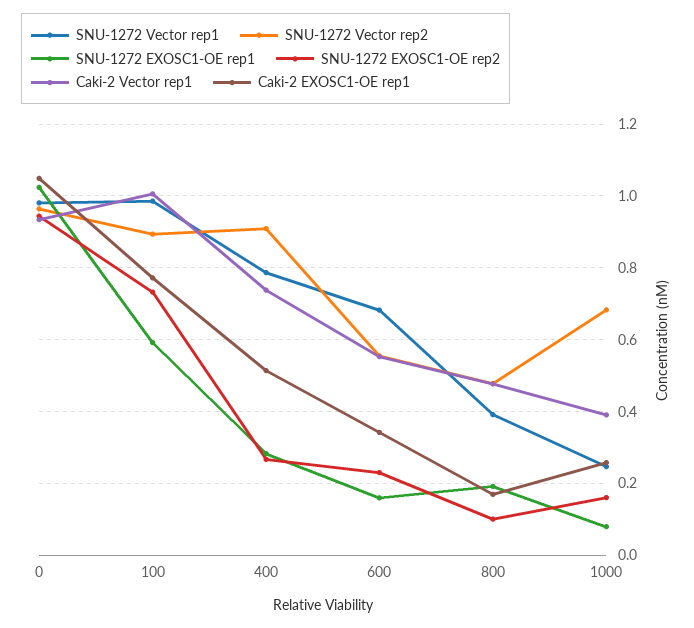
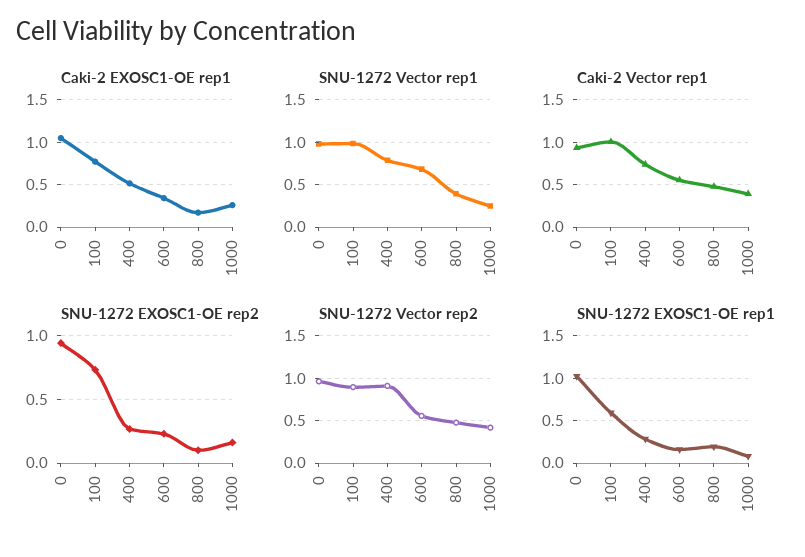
  {
    "SNU-1272 Vector rep1": {
      "0": 0.98,
      "100": 0.98,
      "400": 0.78,
      "600": 0.68,
      "800": 0.4,
      "1000": 0.24
    },
    "SNU-1272 Vector rep2": {
      "0": 0.96,
      "100": 0.9,
      "400": 0.9,
      "600": 0.56,
      "800": 0.48,
-     "1000": 0.68
+     "1000": 0.4
    },
    "SNU-1272 EXOSC1-OE rep1": {
      "0": 1.02,
      "100": 0.6,
      "400": 0.28,
      "600": 0.16,
      "800": 0.2,
      "1000": 0.08
    },
    "SNU-1272 EXOSC1-OE rep2": {
      "0": 0.94,
      "100": 0.74,
      "400": 0.26,
      "600": 0.24,
      "800": 0.1,
      "1000": 0.16
    },
    "Caki-2 Vector rep1": {
      "0": 0.94,
      "100": 1,
      "400": 0.74,
      "600": 0.56,
      "800": 0.48,
      "1000": 0.4
    },
    "Caki-2 EXOSC1-OE rep1": {
      "0": 1.04,
      "100": 0.78,
      "400": 0.52,
      "600": 0.34,
      "800": 0.18,
      "1000": 0.26
    }
  }

